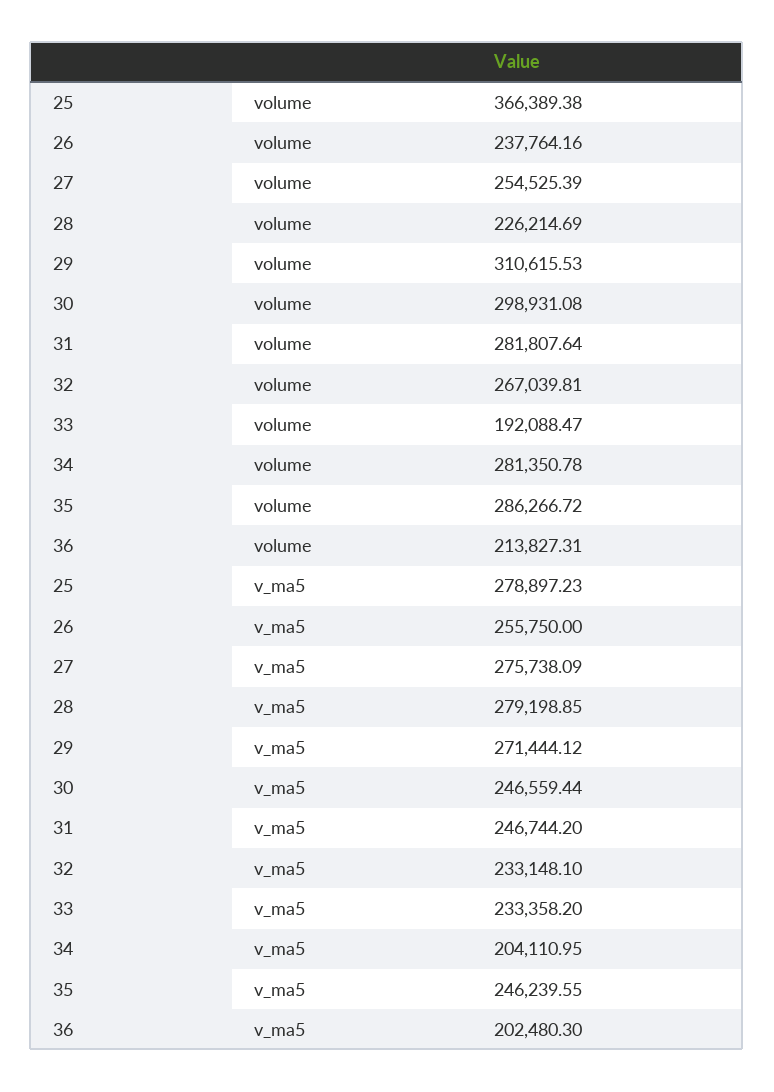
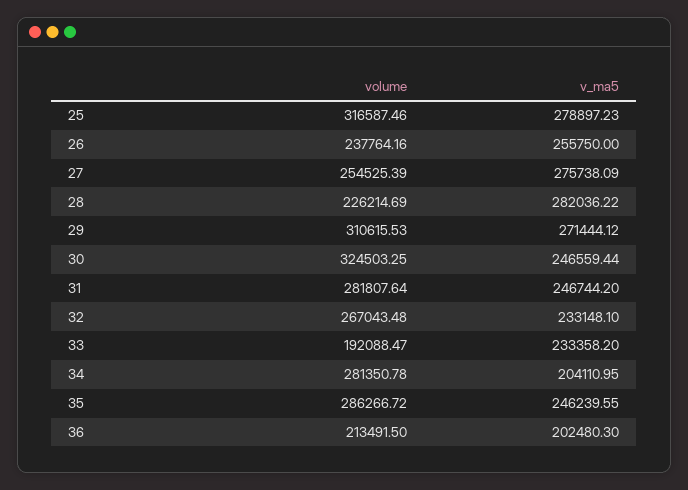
  {
    "25": {
-     "volume": 366389.38,
+     "volume": 316587.46,
      "v_ma5": 278897.23
    },
    "26": {
      "volume": 237764.16,
      "v_ma5": 255750
    },
    "27": {
      "volume": 254525.39,
      "v_ma5": 275738.09
    },
    "28": {
      "volume": 226214.69,
-     "v_ma5": 279198.85
+     "v_ma5": 282036.22
    },
    "29": {
      "volume": 310615.53,
      "v_ma5": 271444.12
    },
    "30": {
-     "volume": 298931.08,
+     "volume": 324503.25,
      "v_ma5": 246559.44
    },
    "31": {
      "volume": 281807.64,
      "v_ma5": 246744.2
    },
    "32": {
-     "volume": 267039.81,
+     "volume": 267043.48,
      "v_ma5": 233148.1
    },
    "33": {
      "volume": 192088.47,
      "v_ma5": 233358.2
    },
    "34": {
      "volume": 281350.78,
      "v_ma5": 204110.95
    },
    "35": {
      "volume": 286266.72,
      "v_ma5": 246239.55
    },
    "36": {
-     "volume": 213827.31,
+     "volume": 213491.5,
      "v_ma5": 202480.3
    }
  }

